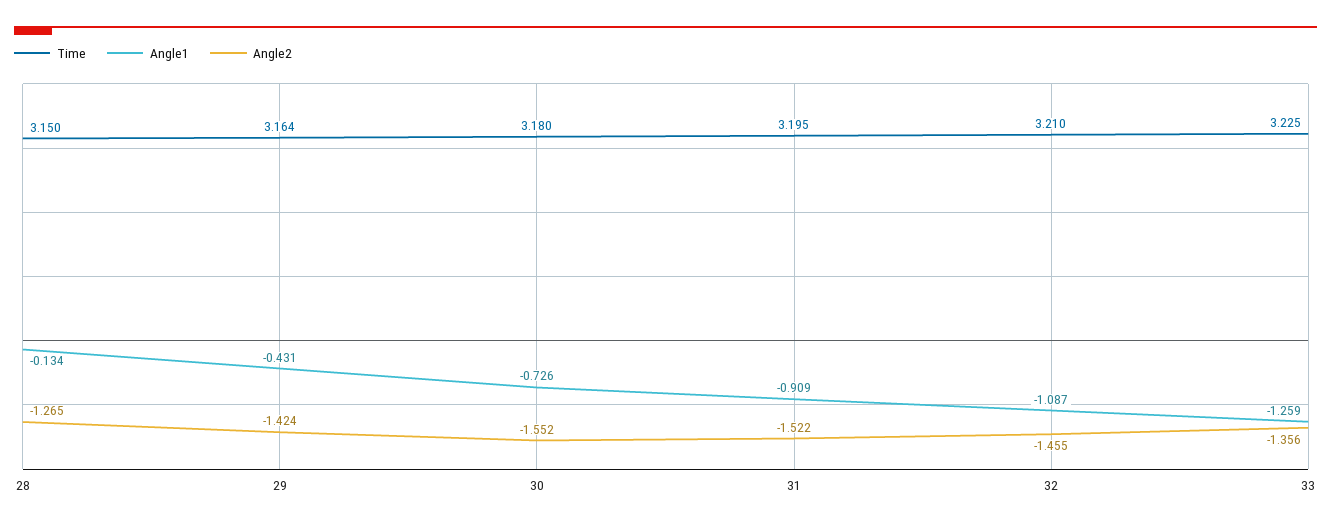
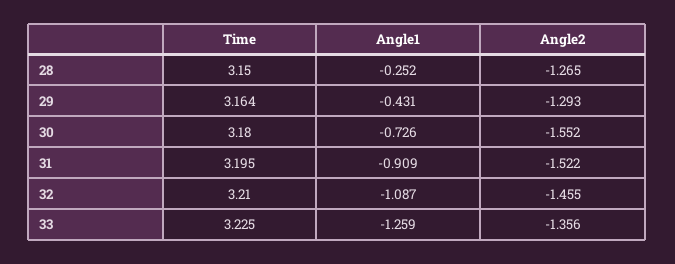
  {
    "Time": {
      "28": 3.15,
      "29": 3.164,
      "30": 3.18,
      "31": 3.195,
      "32": 3.21,
      "33": 3.225
    },
    "Angle1": {
-     "28": -0.134,
+     "28": -0.252,
      "29": -0.431,
      "30": -0.726,
      "31": -0.909,
      "32": -1.087,
      "33": -1.259
    },
    "Angle2": {
      "28": -1.265,
-     "29": -1.424,
+     "29": -1.293,
      "30": -1.552,
      "31": -1.522,
      "32": -1.455,
      "33": -1.356
    }
  }

